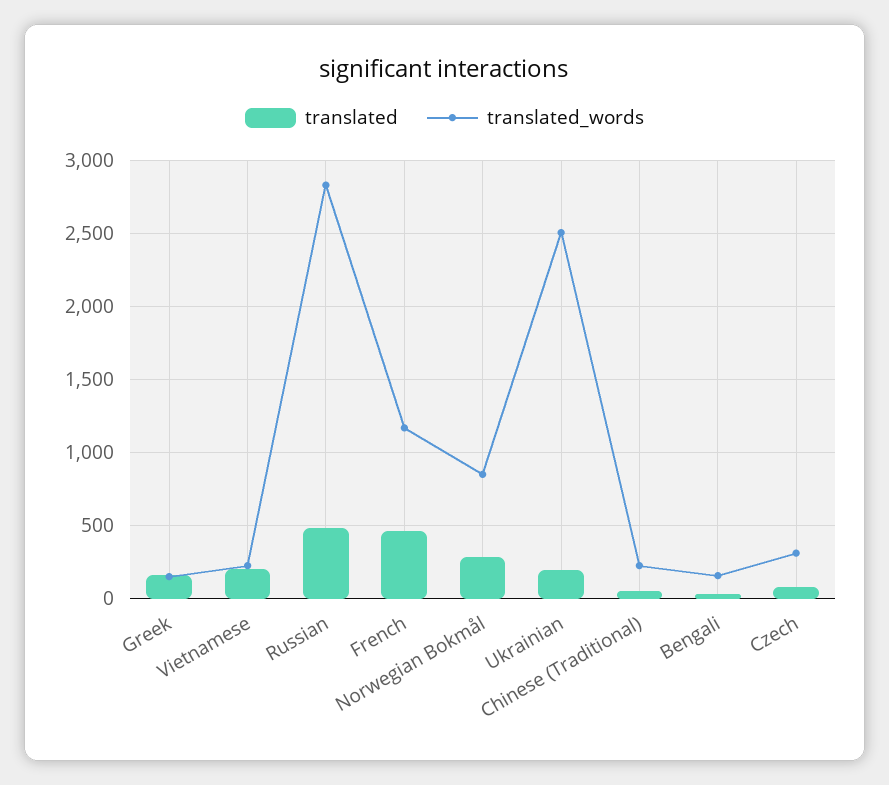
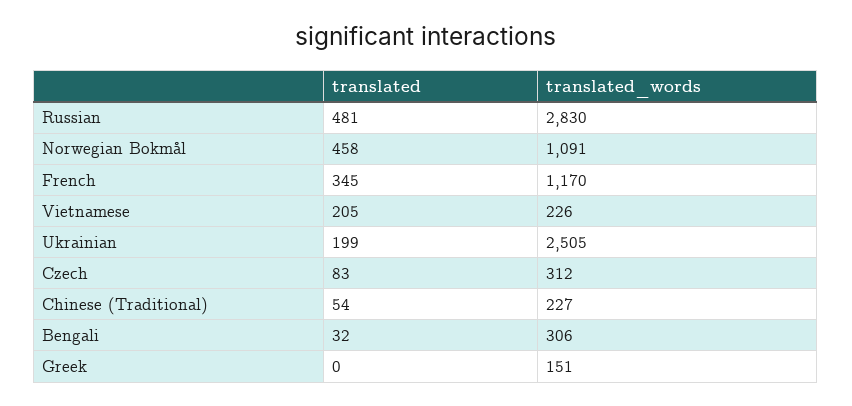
  {
    "translated": {
-     "Greek": 150,
+     "Greek": 0,
      "Vietnamese": 205,
      "Russian": 481,
-     "French": 450,
+     "French": 345,
-     "Norwegian Bokmål": 300,
+     "Norwegian Bokmål": 458,
      "Ukrainian": 199,
      "Chinese (Traditional)": 54,
      "Bengali": 32,
      "Czech": 83
    },
    "translated_words": {
      "Greek": 151,
      "Vietnamese": 226,
      "Russian": 2830,
      "French": 1170,
-     "Norwegian Bokmål": 850,
+     "Norwegian Bokmål": 1091,
      "Ukrainian": 2505,
      "Chinese (Traditional)": 227,
-     "Bengali": 150,
+     "Bengali": 306,
      "Czech": 312
    }
  }

